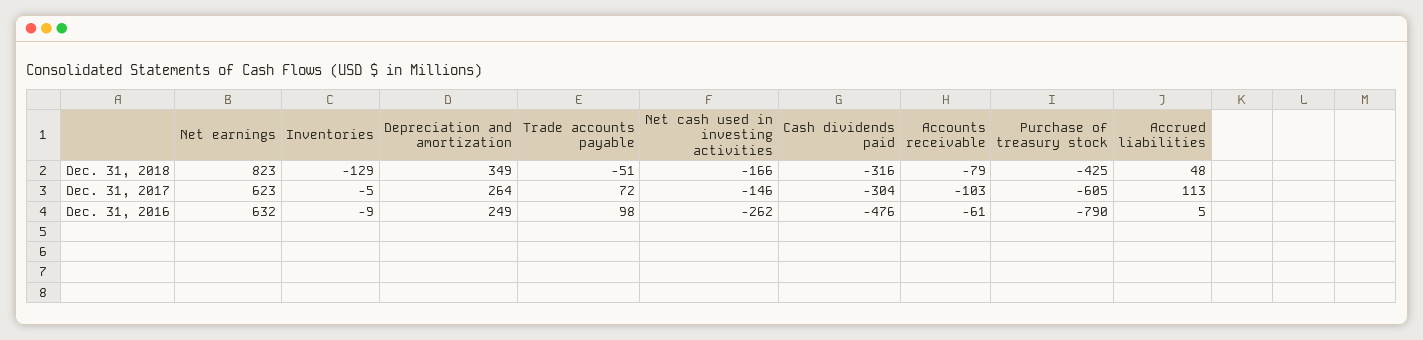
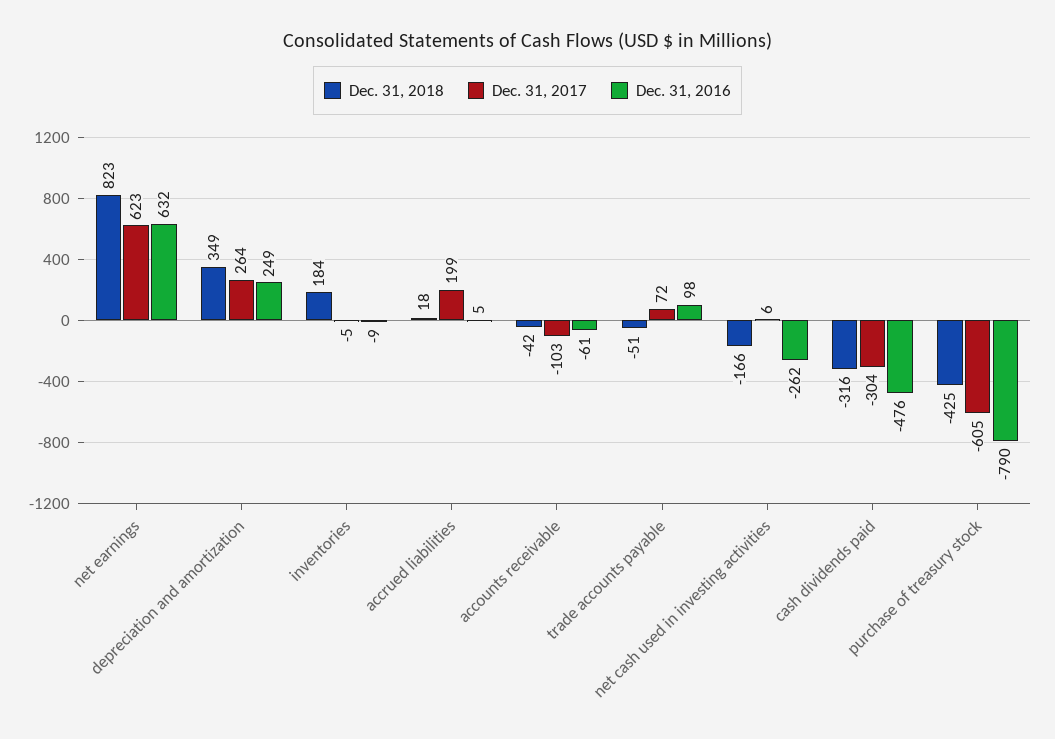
  {
    "Dec. 31, 2018": {
      "Net earnings": 823,
-     "Inventories": -129,
+     "Inventories": 184,
      "Depreciation and amortization": 349,
      "Trade accounts payable": -51,
      "Net cash used in investing activities": -166,
      "Cash dividends paid": -316,
-     "Accounts receivable": -79,
+     "Accounts receivable": -42,
      "Purchase of treasury stock": -425,
-     "Accrued liabilities": 48
+     "Accrued liabilities": 18
    },
    "Dec. 31, 2017": {
      "Net earnings": 623,
      "Inventories": -5,
      "Depreciation and amortization": 264,
      "Trade accounts payable": 72,
-     "Net cash used in investing activities": -146,
+     "Net cash used in investing activities": 6,
      "Cash dividends paid": -304,
      "Accounts receivable": -103,
      "Purchase of treasury stock": -605,
-     "Accrued liabilities": 113
+     "Accrued liabilities": 199
    },
    "Dec. 31, 2016": {
      "Net earnings": 632,
      "Inventories": -9,
      "Depreciation and amortization": 249,
      "Trade accounts payable": 98,
      "Net cash used in investing activities": -262,
      "Cash dividends paid": -476,
      "Accounts receivable": -61,
      "Purchase of treasury stock": -790,
      "Accrued liabilities": 5
    }
  }

